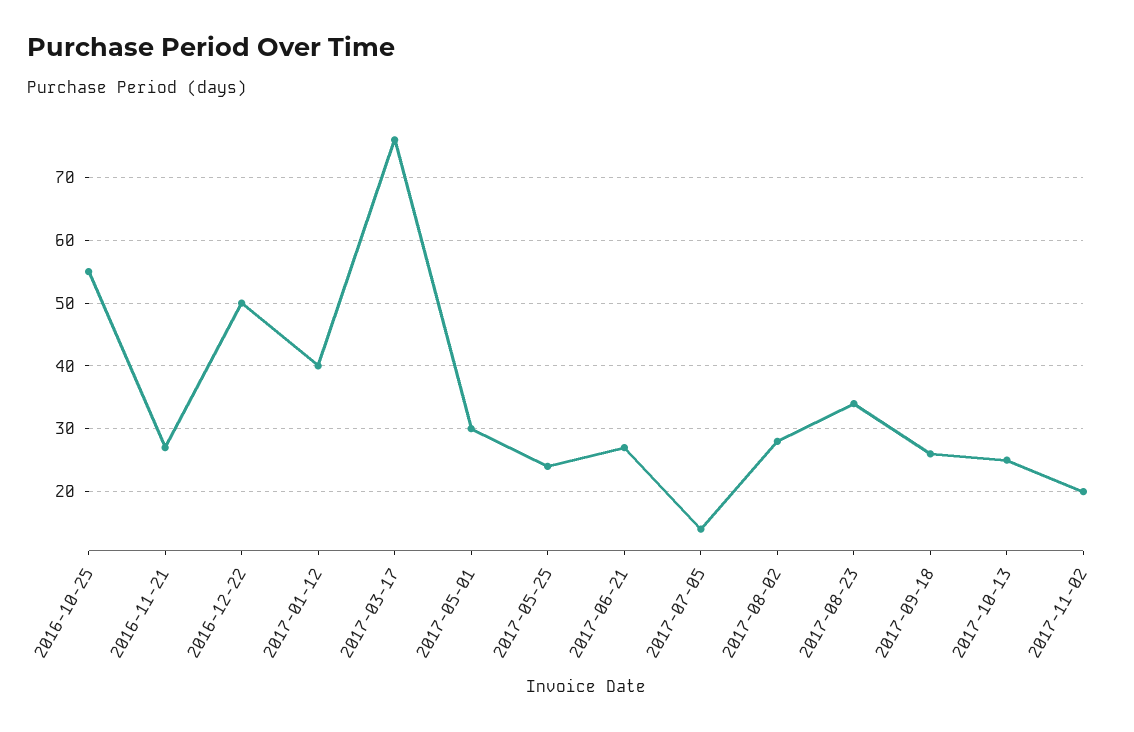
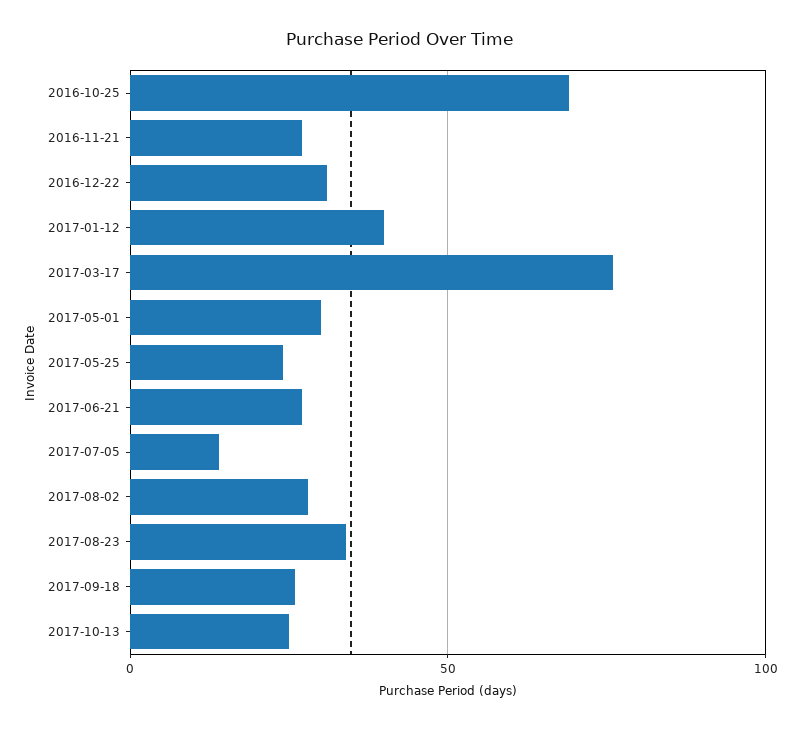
  {
-   "2016-10-25": 55,
+   "2016-10-25": 70,
    "2016-11-21": 27,
-   "2016-12-22": 50,
+   "2016-12-22": 30,
    "2017-01-12": 40,
    "2017-03-17": 76,
    "2017-05-01": 30,
    "2017-05-25": 24,
    "2017-06-21": 27,
    "2017-07-05": 14,
    "2017-08-02": 28,
    "2017-08-23": 34,
    "2017-09-18": 26,
-   "2017-10-13": 25,
+   "2017-10-13": 25
-   "2017-11-02": 20
  }

